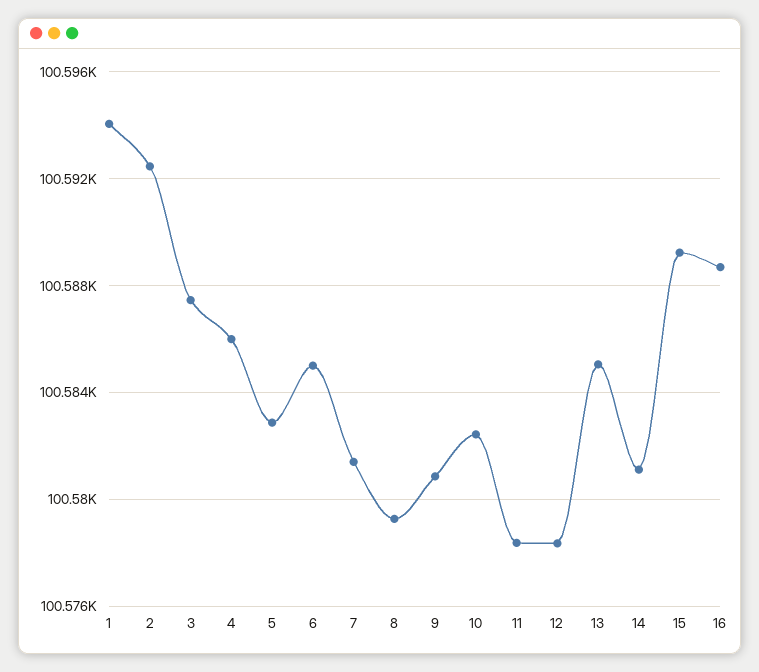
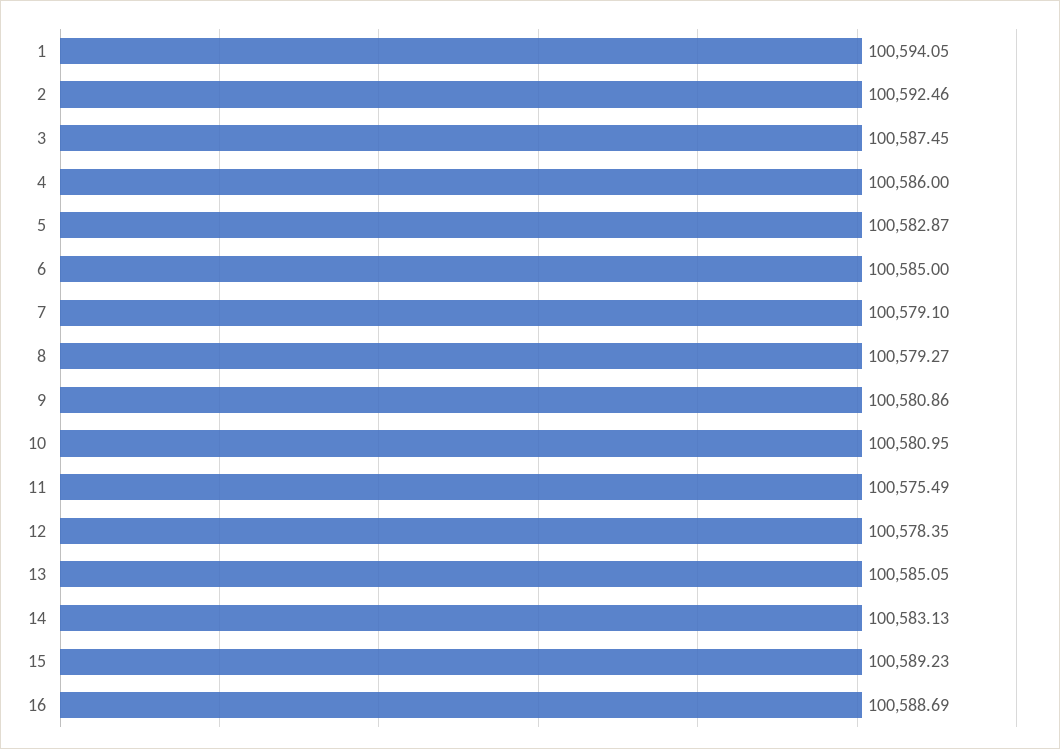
  {
    "1": 100594.05,
    "2": 100592.46,
    "3": 100587.45,
    "4": 100586,
    "5": 100582.87,
    "6": 100585,
-   "7": 100581.5,
+   "7": 100579.1,
    "8": 100579.27,
    "9": 100580.86,
-   "10": 100582.5,
+   "10": 100580.95,
-   "11": 100578.5,
+   "11": 100575.49,
    "12": 100578.35,
    "13": 100585.05,
-   "14": 100581,
+   "14": 100583.13,
    "15": 100589.23,
    "16": 100588.69
  }

